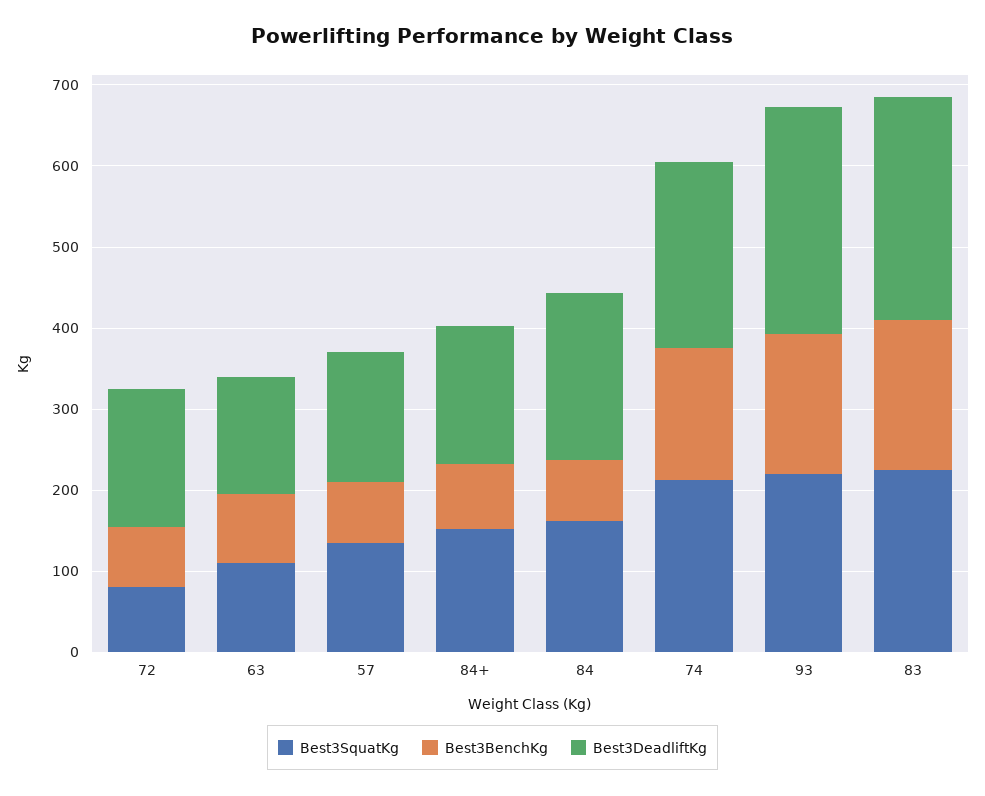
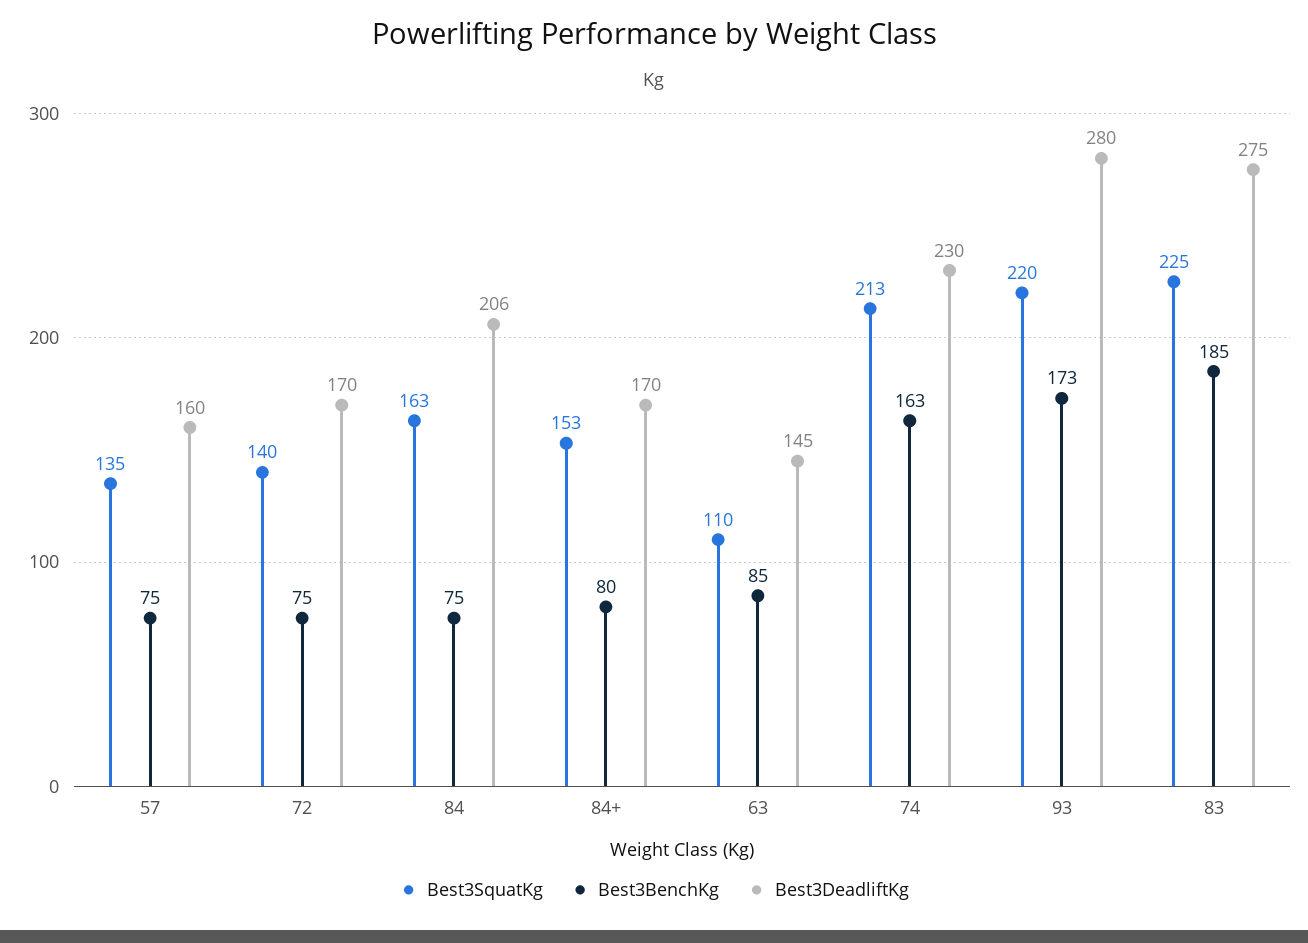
  {
    "Best3SquatKg": {
-     "72": 80,
+     "72": 140,
      "63": 110,
      "57": 135,
      "84+": 153,
      "84": 163,
      "74": 213,
      "93": 220,
      "83": 225
    },
    "Best3BenchKg": {
      "72": 75,
      "63": 85,
      "57": 75,
      "84+": 80,
      "84": 75,
      "74": 163,
      "93": 173,
      "83": 185
    },
    "Best3DeadliftKg": {
      "72": 170,
      "63": 145,
      "57": 160,
      "84+": 170,
      "84": 206,
      "74": 230,
      "93": 280,
      "83": 275
    }
  }

